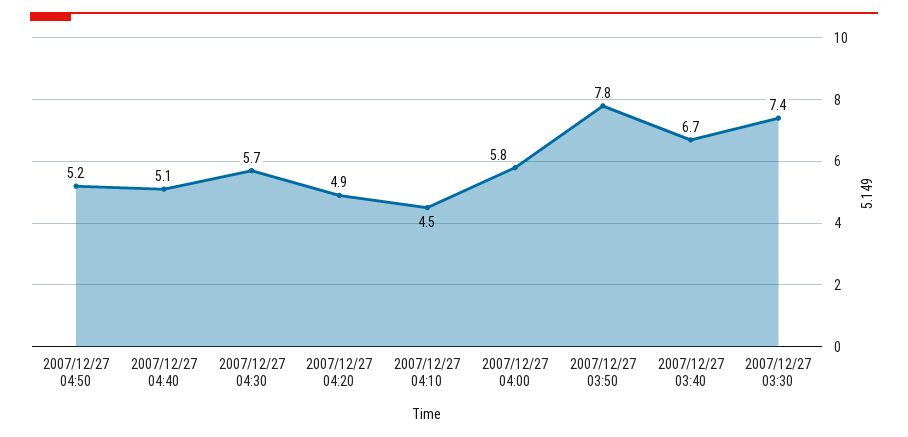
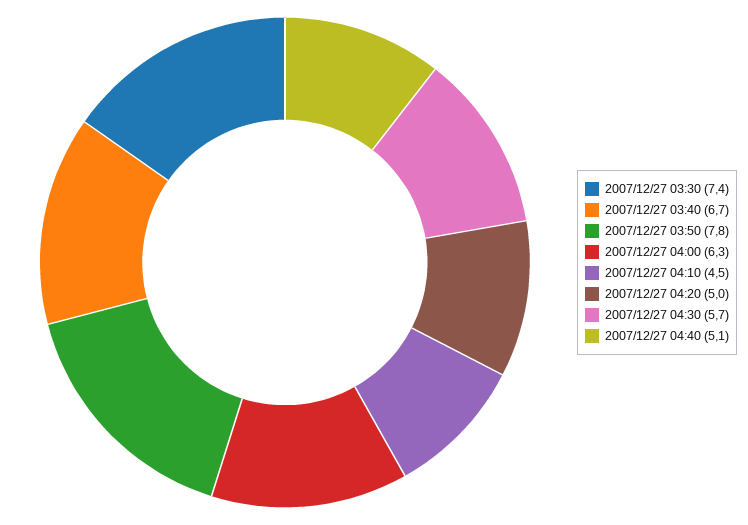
  {
-   "2007/12/27 04:50": 5.2,
    "2007/12/27 04:40": 5.1,
    "2007/12/27 04:30": 5.7,
-   "2007/12/27 04:20": 4.9,
+   "2007/12/27 04:20": 5,
    "2007/12/27 04:10": 4.5,
-   "2007/12/27 04:00": 5.8,
+   "2007/12/27 04:00": 6.3,
    "2007/12/27 03:50": 7.8,
    "2007/12/27 03:40": 6.7,
    "2007/12/27 03:30": 7.4
  }

